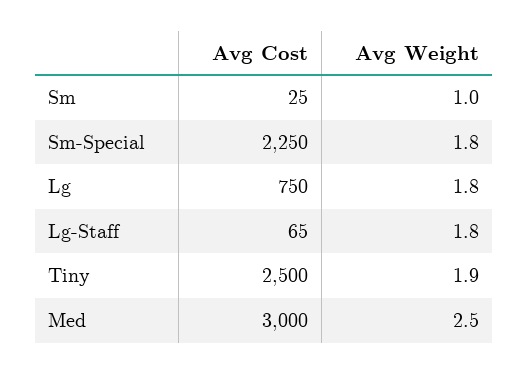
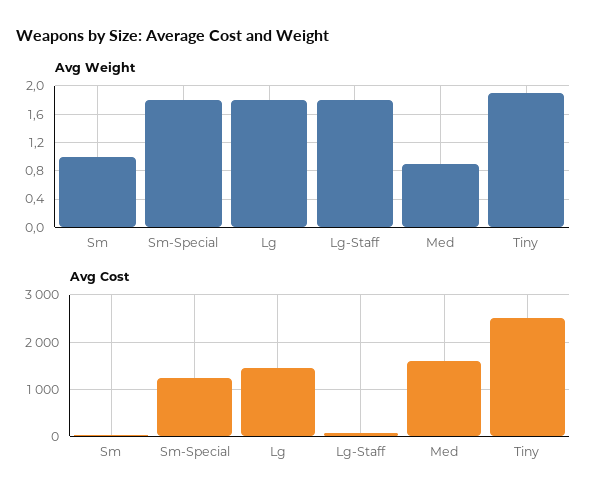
  {
    "Avg Cost": {
      "Sm": 25,
-     "Sm-Special": 2250,
+     "Sm-Special": 1200,
-     "Lg": 750,
+     "Lg": 1400,
      "Lg-Staff": 65,
      "Tiny": 2500,
-     "Med": 3000
+     "Med": 1600
    },
    "Avg Weight": {
      "Sm": 1,
      "Sm-Special": 1.8,
      "Lg": 1.8,
      "Lg-Staff": 1.8,
      "Tiny": 1.9,
-     "Med": 2.5
+     "Med": 0.9
    }
  }

